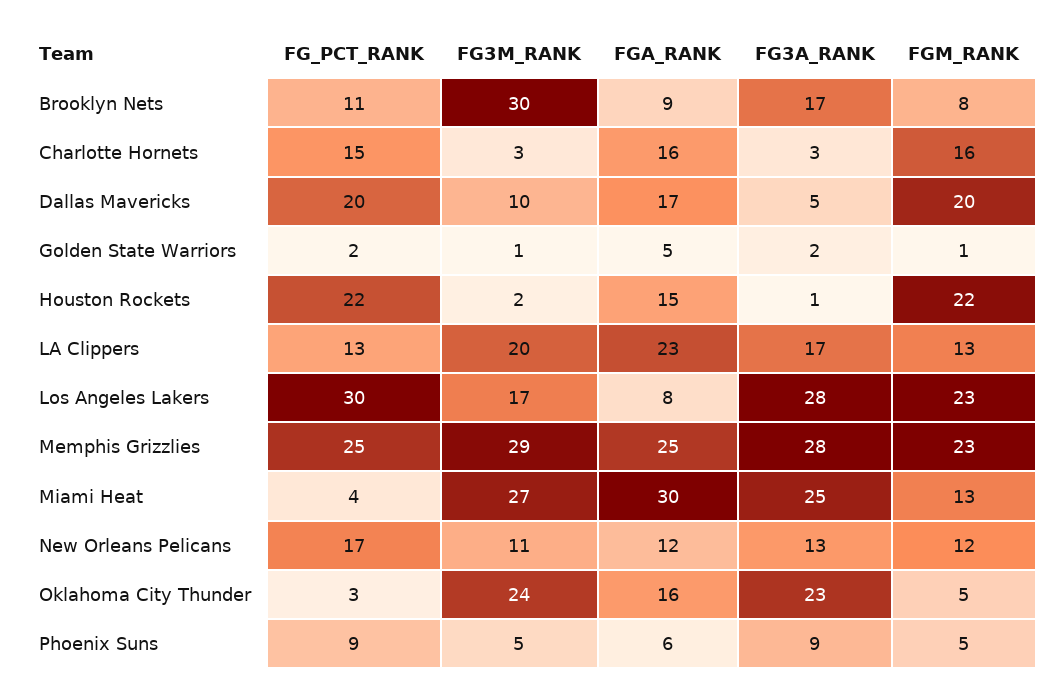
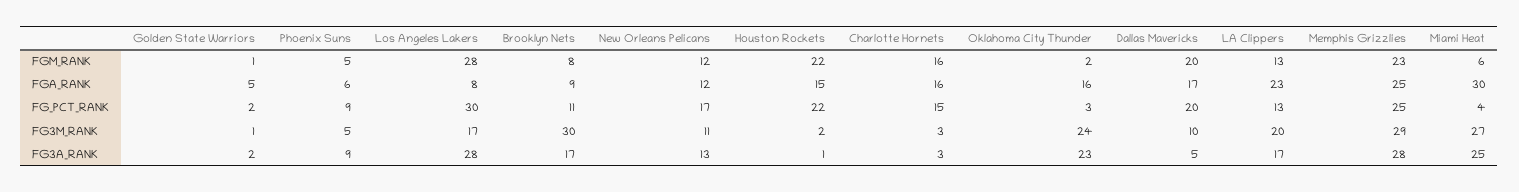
  {
    "FG_PCT_RANK": {
      "Brooklyn Nets": 11,
      "Charlotte Hornets": 15,
      "Dallas Mavericks": 20,
      "Golden State Warriors": 2,
      "Houston Rockets": 22,
      "LA Clippers": 13,
      "Los Angeles Lakers": 30,
      "Memphis Grizzlies": 25,
      "Miami Heat": 4,
      "New Orleans Pelicans": 17,
      "Oklahoma City Thunder": 3,
      "Phoenix Suns": 9
    },
    "FG3M_RANK": {
      "Brooklyn Nets": 30,
      "Charlotte Hornets": 3,
      "Dallas Mavericks": 10,
      "Golden State Warriors": 1,
      "Houston Rockets": 2,
      "LA Clippers": 20,
      "Los Angeles Lakers": 17,
      "Memphis Grizzlies": 29,
      "Miami Heat": 27,
      "New Orleans Pelicans": 11,
      "Oklahoma City Thunder": 24,
      "Phoenix Suns": 5
    },
    "FGA_RANK": {
      "Brooklyn Nets": 9,
      "Charlotte Hornets": 16,
      "Dallas Mavericks": 17,
      "Golden State Warriors": 5,
      "Houston Rockets": 15,
      "LA Clippers": 23,
      "Los Angeles Lakers": 8,
      "Memphis Grizzlies": 25,
      "Miami Heat": 30,
      "New Orleans Pelicans": 12,
      "Oklahoma City Thunder": 16,
      "Phoenix Suns": 6
    },
    "FG3A_RANK": {
      "Brooklyn Nets": 17,
      "Charlotte Hornets": 3,
      "Dallas Mavericks": 5,
      "Golden State Warriors": 2,
      "Houston Rockets": 1,
      "LA Clippers": 17,
      "Los Angeles Lakers": 28,
      "Memphis Grizzlies": 28,
      "Miami Heat": 25,
      "New Orleans Pelicans": 13,
      "Oklahoma City Thunder": 23,
      "Phoenix Suns": 9
    },
    "FGM_RANK": {
      "Brooklyn Nets": 8,
      "Charlotte Hornets": 16,
      "Dallas Mavericks": 20,
      "Golden State Warriors": 1,
      "Houston Rockets": 22,
      "LA Clippers": 13,
-     "Los Angeles Lakers": 23,
+     "Los Angeles Lakers": 28,
      "Memphis Grizzlies": 23,
-     "Miami Heat": 13,
+     "Miami Heat": 6,
      "New Orleans Pelicans": 12,
-     "Oklahoma City Thunder": 5,
+     "Oklahoma City Thunder": 2,
      "Phoenix Suns": 5
    }
  }

